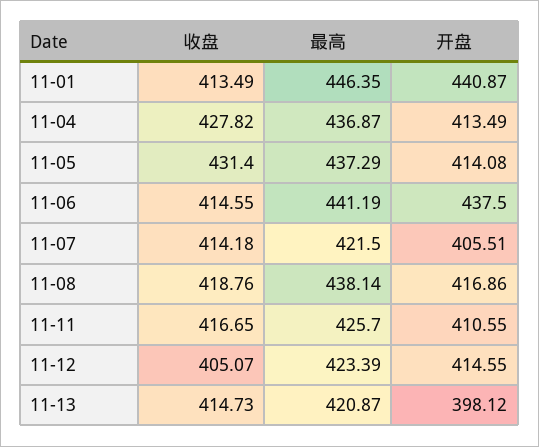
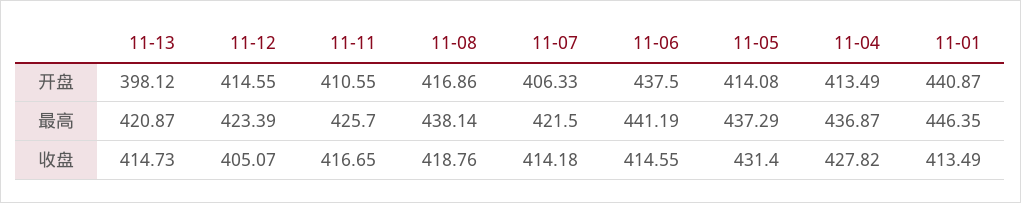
  {
    "收盘": {
      "11-01": 413.49,
      "11-04": 427.82,
      "11-05": 431.4,
      "11-06": 414.55,
      "11-07": 414.18,
      "11-08": 418.76,
      "11-11": 416.65,
      "11-12": 405.07,
      "11-13": 414.73
    },
    "最高": {
      "11-01": 446.35,
      "11-04": 436.87,
      "11-05": 437.29,
      "11-06": 441.19,
      "11-07": 421.5,
      "11-08": 438.14,
      "11-11": 425.7,
      "11-12": 423.39,
      "11-13": 420.87
    },
    "开盘": {
      "11-01": 440.87,
      "11-04": 413.49,
      "11-05": 414.08,
      "11-06": 437.5,
-     "11-07": 405.51,
+     "11-07": 406.33,
      "11-08": 416.86,
      "11-11": 410.55,
      "11-12": 414.55,
      "11-13": 398.12
    }
  }

